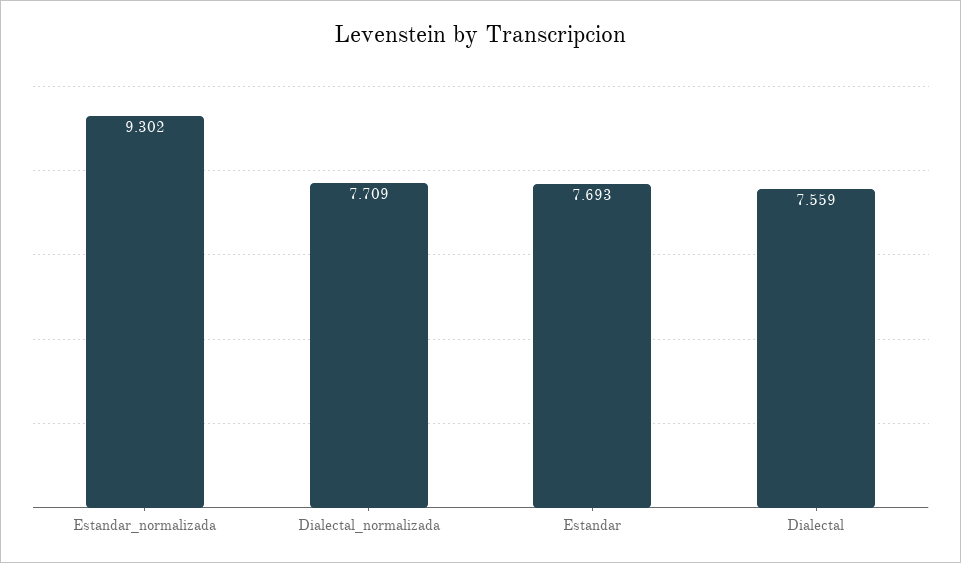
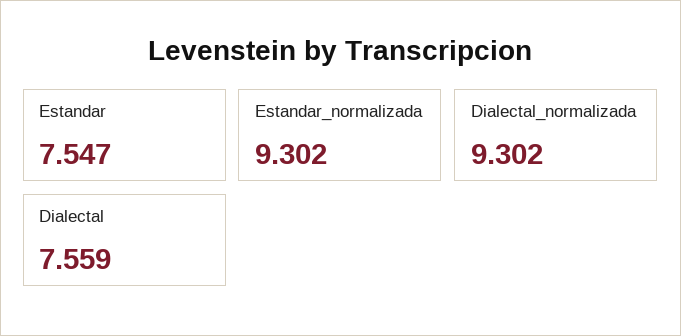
  {
    "Estandar_normalizada": 9.302,
-   "Dialectal_normalizada": 7.709,
+   "Dialectal_normalizada": 9.302,
-   "Estandar": 7.693,
+   "Estandar": 7.547,
    "Dialectal": 7.559
  }

